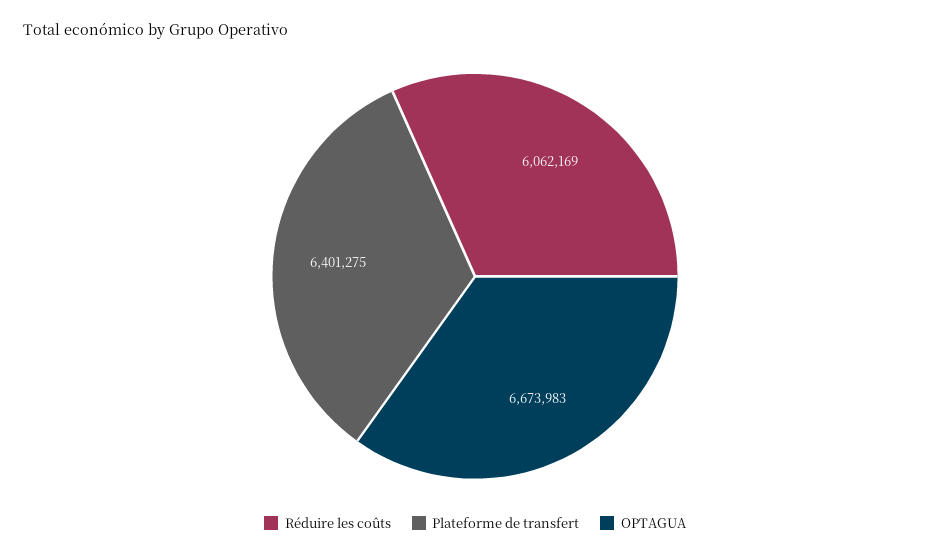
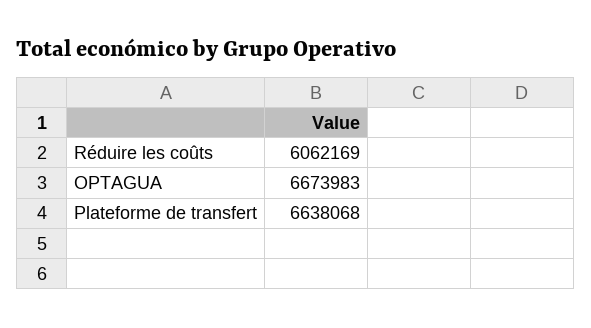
  {
    "Réduire les coûts": 6062169,
-   "Plateforme de transfert": 6401275,
+   "Plateforme de transfert": 6638068,
    "OPTAGUA": 6673983
  }

